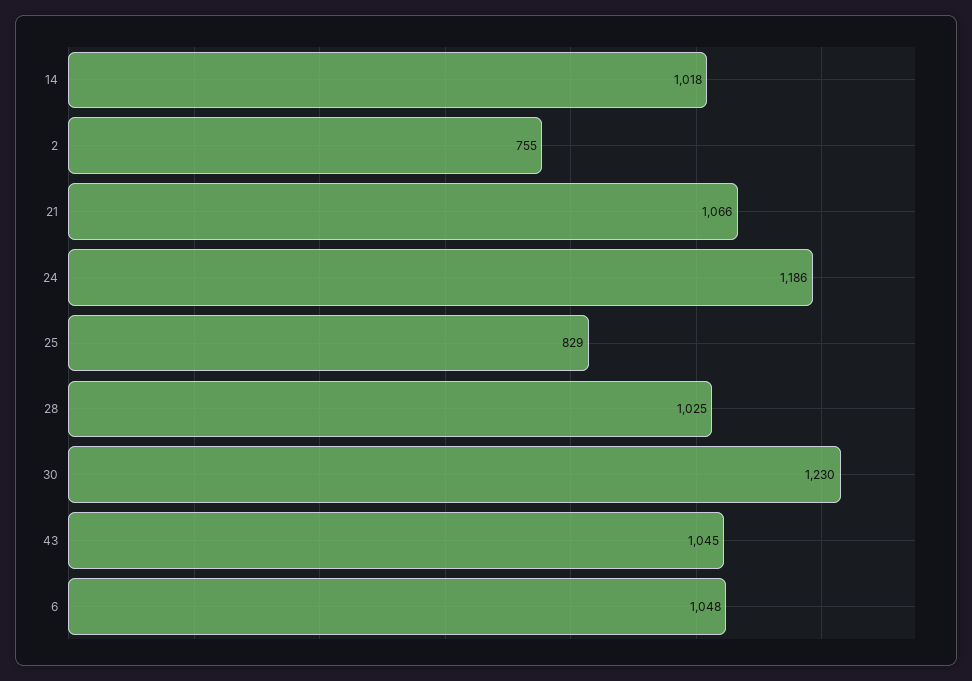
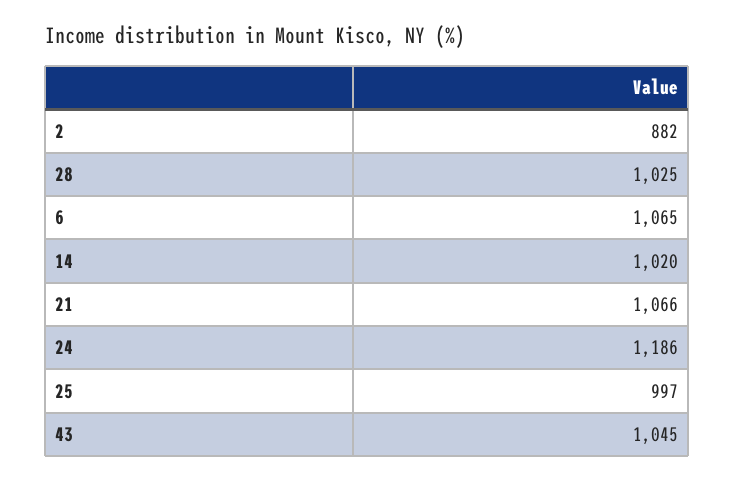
  {
-   "14": 1018,
+   "14": 1020,
-   "2": 755,
+   "2": 882,
    "21": 1066,
    "24": 1186,
-   "25": 829,
+   "25": 997,
    "28": 1025,
-   "30": 1230,
    "43": 1045,
-   "6": 1048
+   "6": 1065
  }

